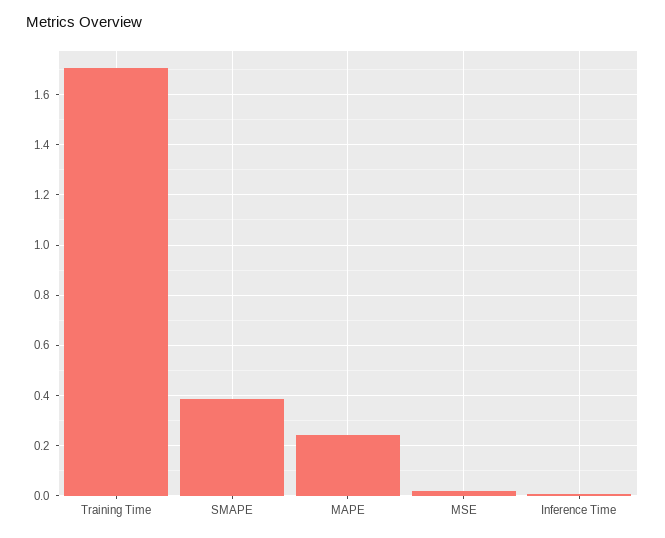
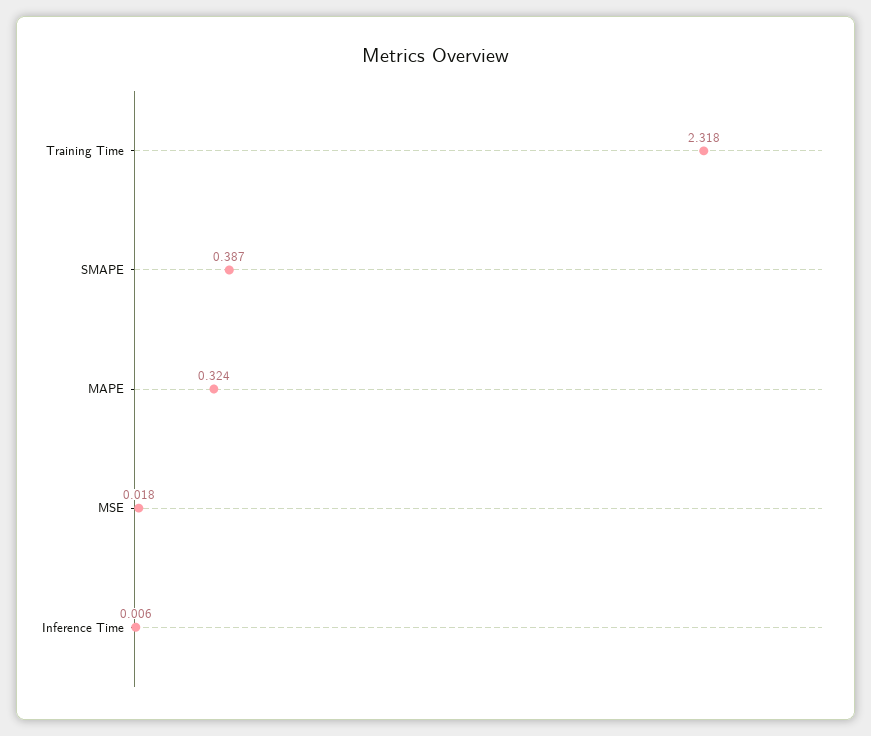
  {
-   "Training Time": 1.7,
+   "Training Time": 2.318,
    "SMAPE": 0.387,
-   "MAPE": 0.25,
+   "MAPE": 0.324,
    "MSE": 0.018,
    "Inference Time": 0.006
  }

